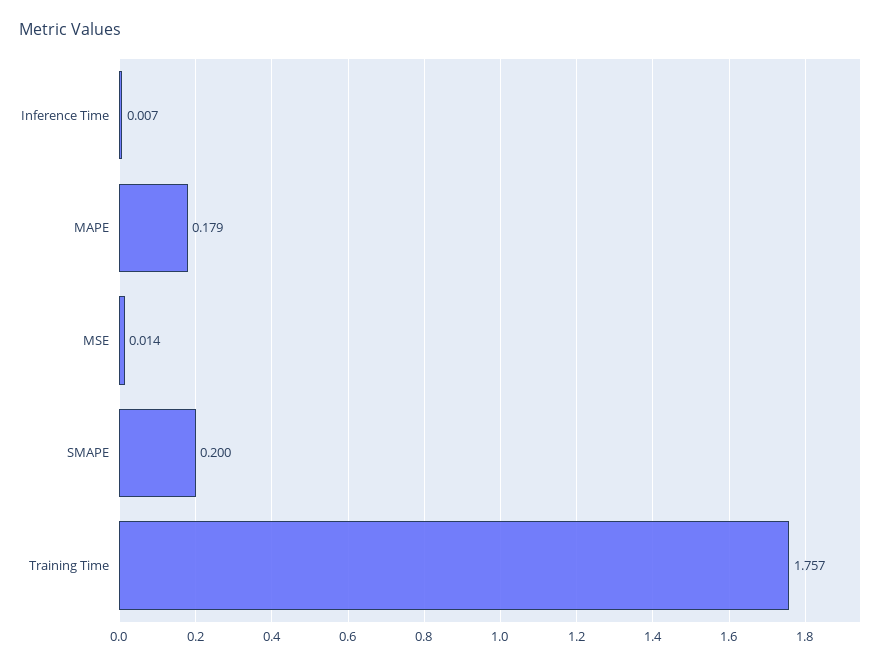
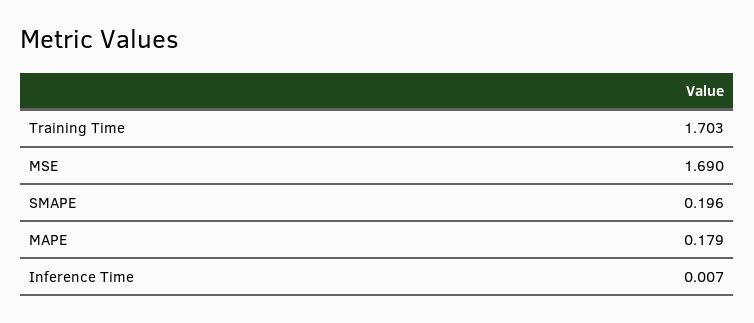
  {
    "Inference Time": 0.007,
    "MAPE": 0.179,
-   "MSE": 0.014,
+   "MSE": 1.69,
-   "SMAPE": 0.2,
+   "SMAPE": 0.196,
-   "Training Time": 1.757
+   "Training Time": 1.703
  }

